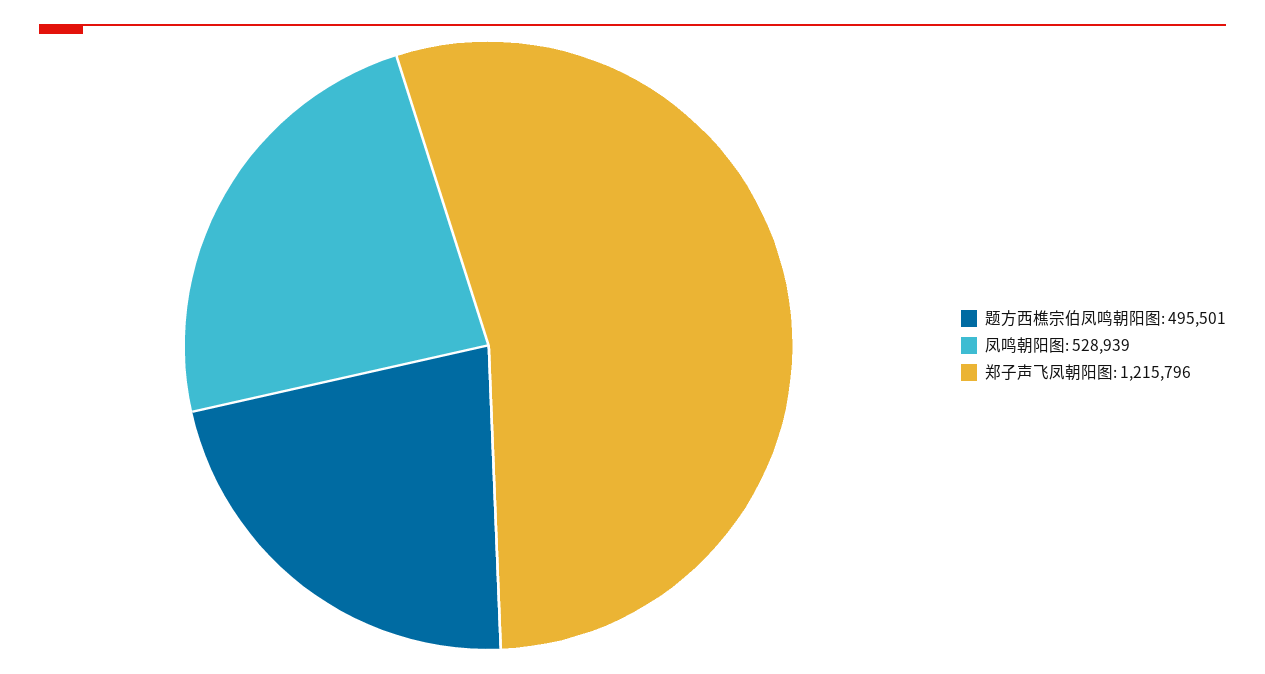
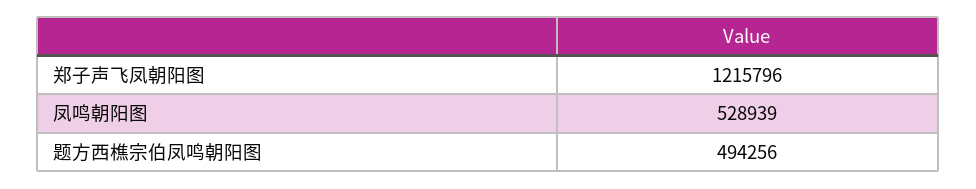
  {
-   "题方西樵宗伯凤鸣朝阳图": 495501,
+   "题方西樵宗伯凤鸣朝阳图": 494256,
    "凤鸣朝阳图": 528939,
    "郑子声飞凤朝阳图": 1215796
  }

